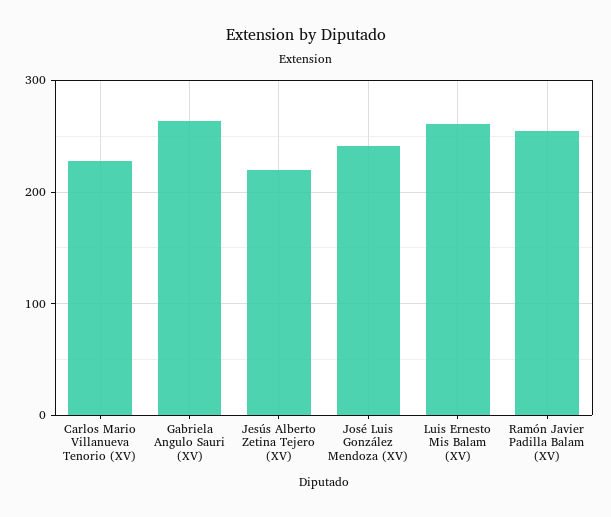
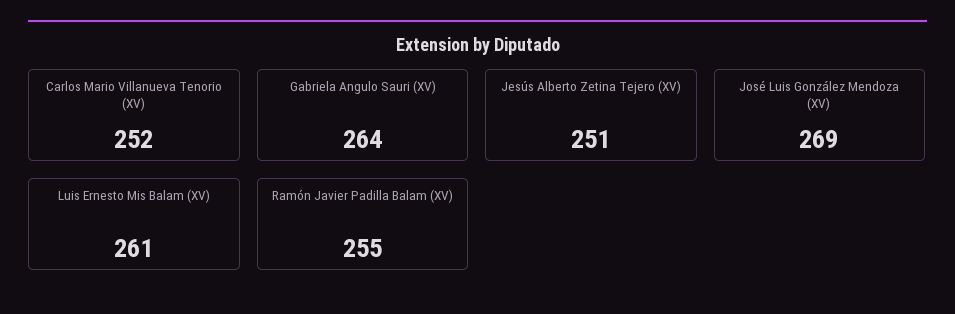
  {
-   "Carlos Mario Villanueva Tenorio (XV)": 230,
+   "Carlos Mario Villanueva Tenorio (XV)": 252,
    "Gabriela Angulo Sauri (XV)": 264,
-   "Jesús Alberto Zetina Tejero (XV)": 220,
+   "Jesús Alberto Zetina Tejero (XV)": 251,
-   "José Luis González Mendoza (XV)": 240,
+   "José Luis González Mendoza (XV)": 269,
    "Luis Ernesto Mis Balam (XV)": 261,
    "Ramón Javier Padilla Balam (XV)": 255
  }

